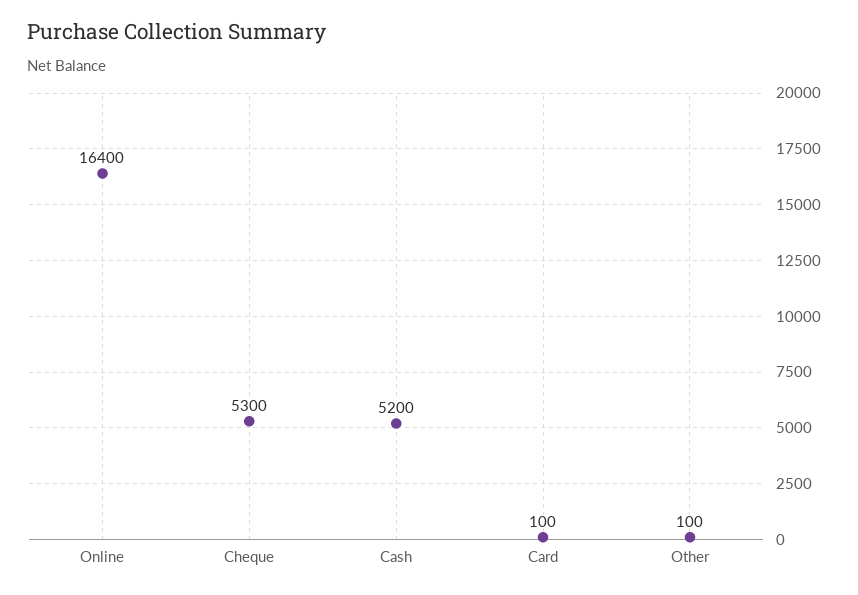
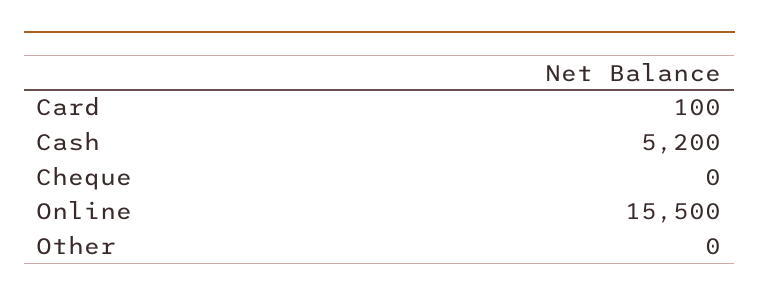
  {
-   "Online": 16400,
+   "Online": 15500,
-   "Cheque": 5300,
+   "Cheque": 0,
    "Cash": 5200,
    "Card": 100,
-   "Other": 100
+   "Other": 0
  }

